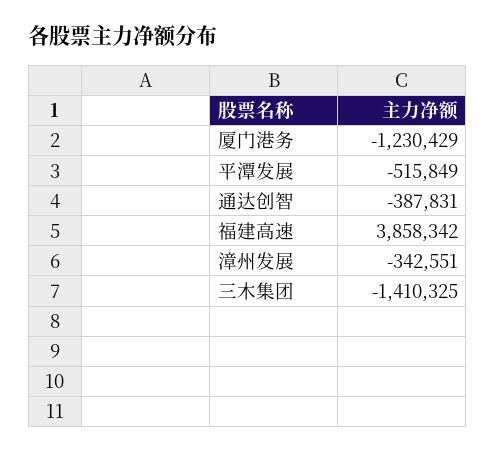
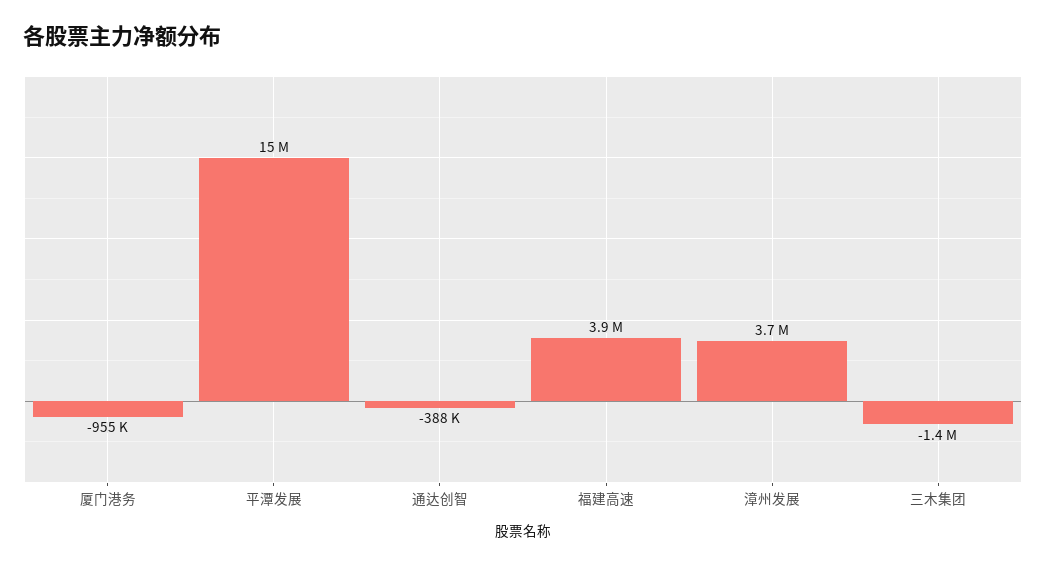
  {
-   "厦门港务": -1230429,
+   "厦门港务": -955000,
-   "平潭发展": -515849,
+   "平潭发展": 15000000,
    "通达创智": -387831,
    "福建高速": 3858342,
-   "漳州发展": -342551,
+   "漳州发展": 3700000,
    "三木集团": -1410325
  }

